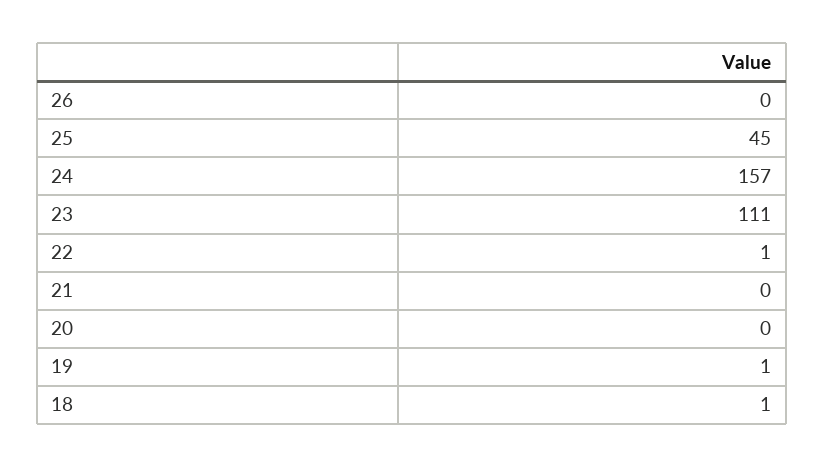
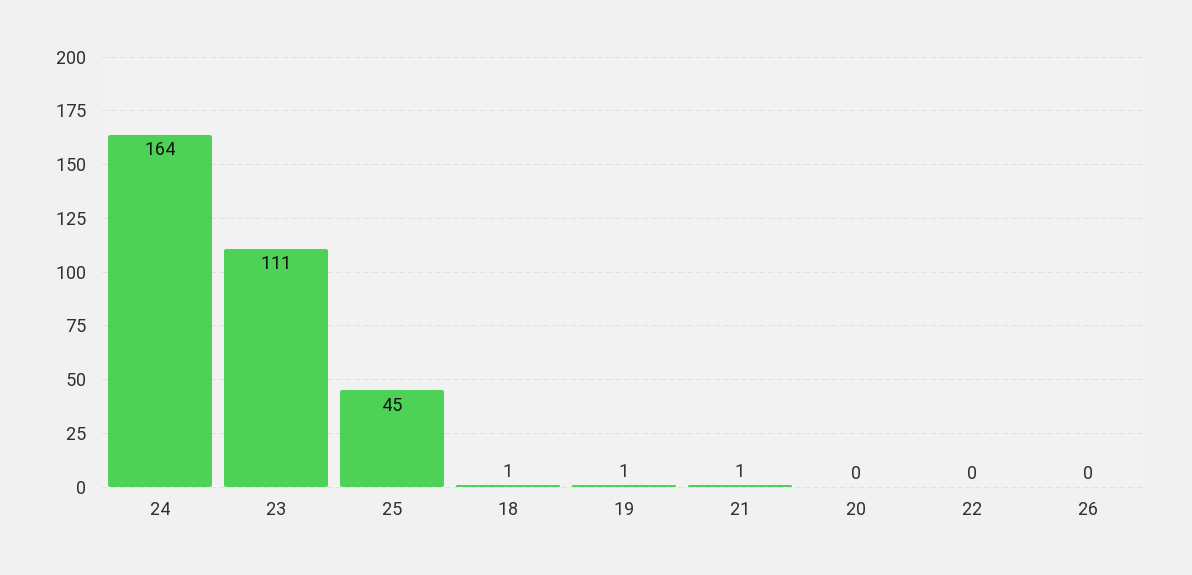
  {
    "26": 0,
    "25": 45,
-   "24": 157,
+   "24": 164,
    "23": 111,
-   "22": 1,
+   "22": 0,
-   "21": 0,
+   "21": 1,
    "20": 0,
    "19": 1,
    "18": 1
  }

